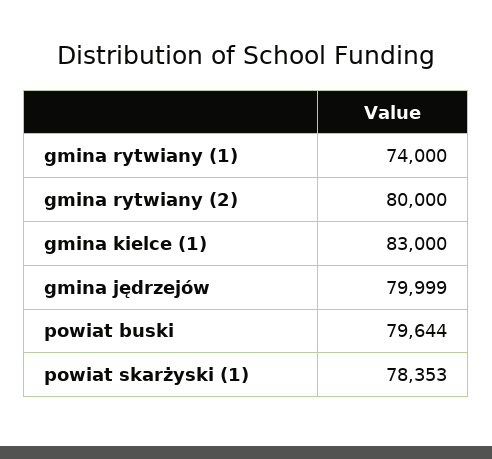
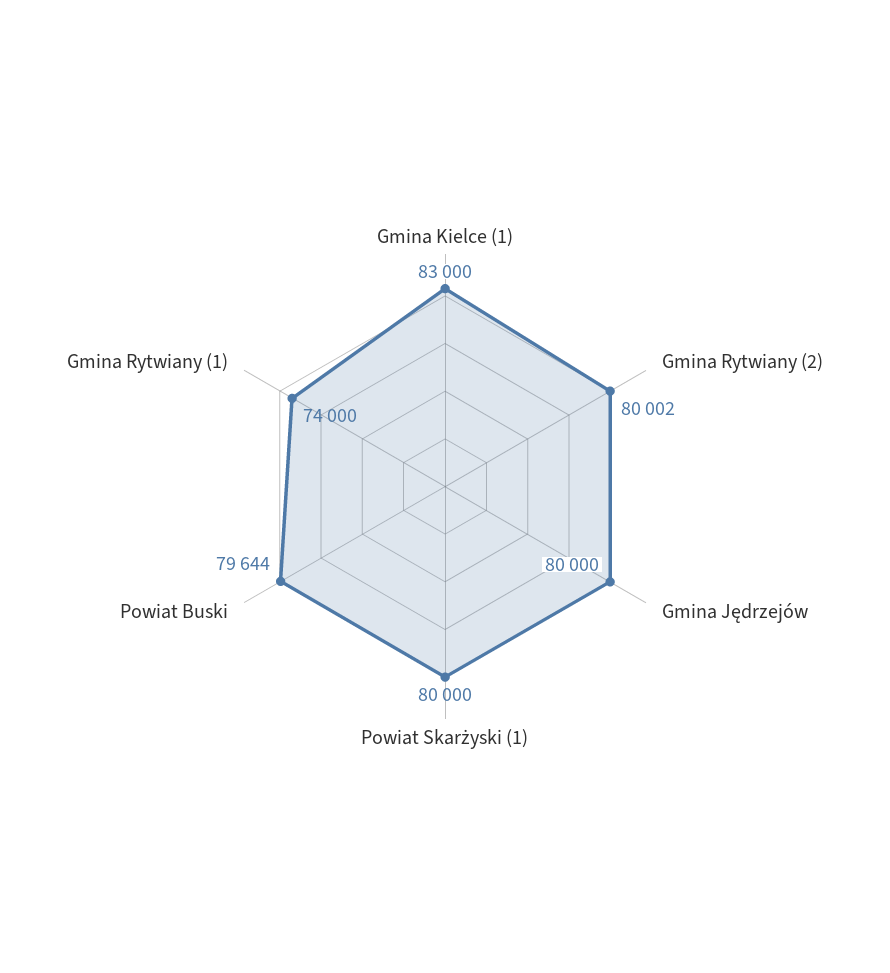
  {
    "gmina rytwiany (1)": 74000,
-   "gmina rytwiany (2)": 80000,
+   "gmina rytwiany (2)": 80002,
    "gmina kielce (1)": 83000,
-   "gmina jędrzejów": 79999,
+   "gmina jędrzejów": 80000,
    "powiat buski": 79644,
-   "powiat skarżyski (1)": 78353
+   "powiat skarżyski (1)": 80000
  }

